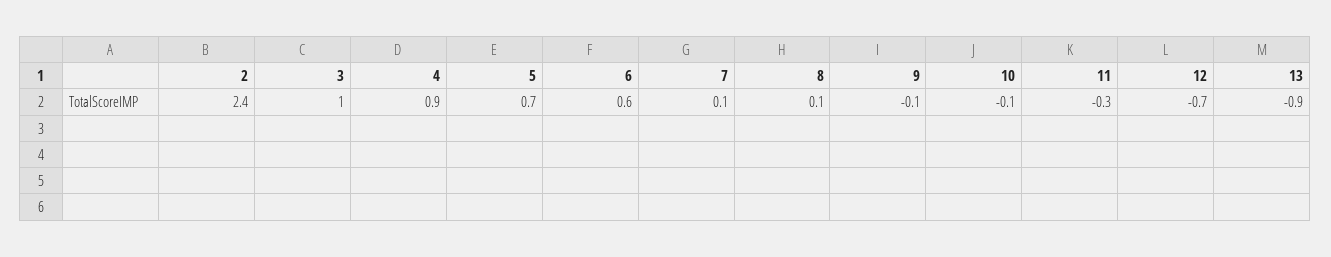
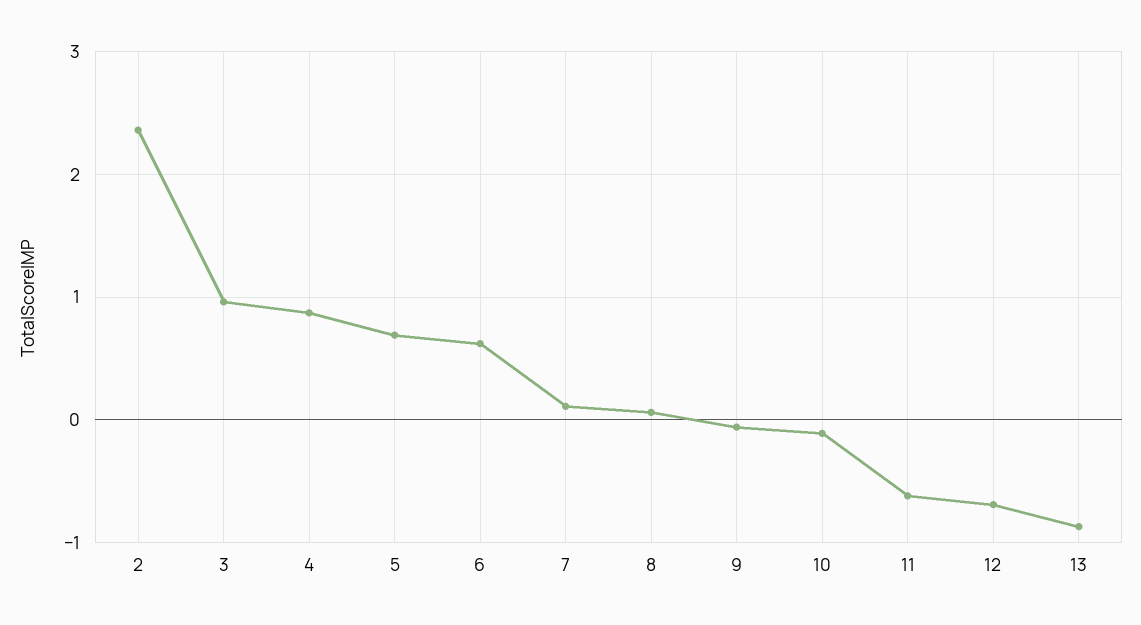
  {
    "2": 2.4,
    "3": 1,
    "4": 0.9,
    "5": 0.7,
    "6": 0.6,
    "7": 0.1,
    "8": 0.1,
    "9": -0.1,
    "10": -0.1,
-   "11": -0.3,
+   "11": -0.6,
    "12": -0.7,
    "13": -0.9
  }

